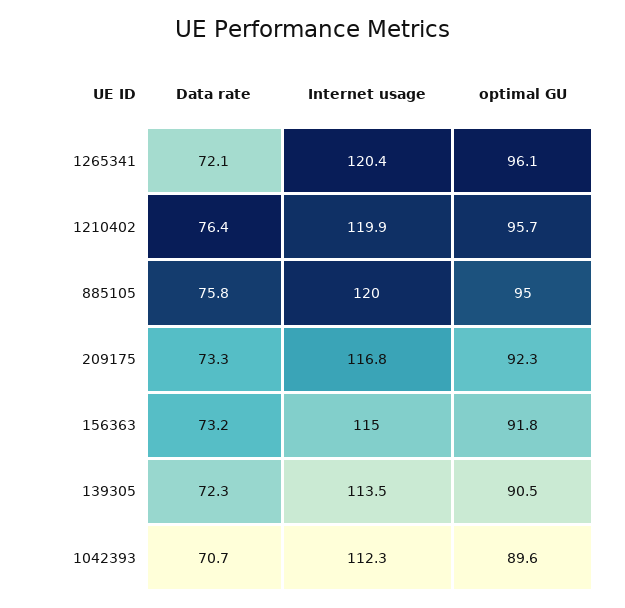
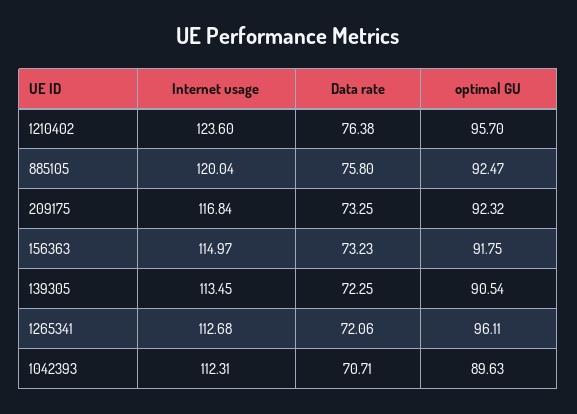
  {
    "Data rate": {
      "1265341": 72.06,
      "1210402": 76.38,
      "885105": 75.8,
      "209175": 73.25,
      "156363": 73.23,
      "139305": 72.25,
      "1042393": 70.71
    },
    "Internet usage": {
-     "1265341": 120.4,
+     "1265341": 112.68,
-     "1210402": 119.9,
+     "1210402": 123.6,
      "885105": 120.04,
      "209175": 116.84,
      "156363": 114.97,
      "139305": 113.45,
      "1042393": 112.31
    },
    "optimal GU": {
      "1265341": 96.11,
      "1210402": 95.7,
-     "885105": 95,
+     "885105": 92.47,
      "209175": 92.32,
      "156363": 91.75,
      "139305": 90.54,
      "1042393": 89.63
    }
  }

